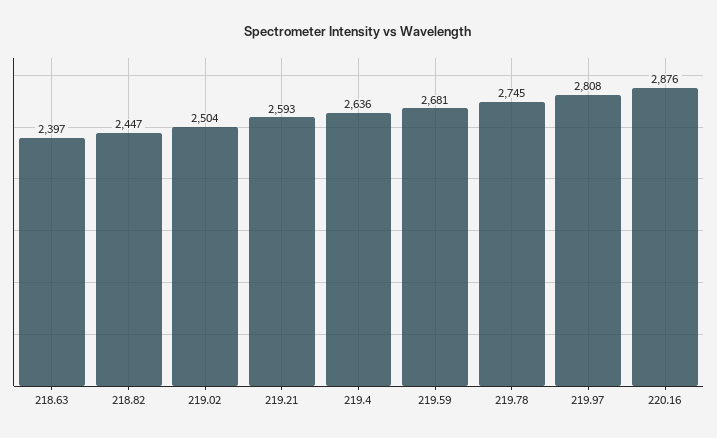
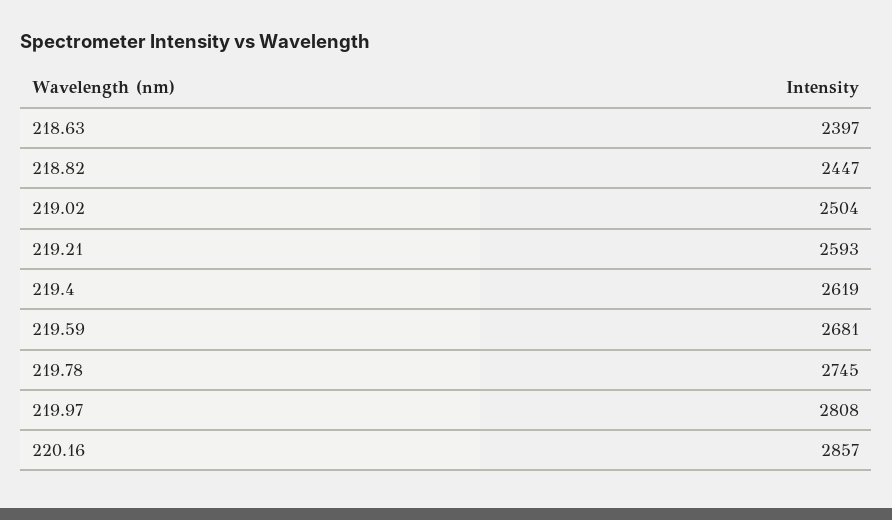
  {
    "218.63": 2397,
    "218.82": 2447,
    "219.02": 2504,
    "219.21": 2593,
-   "219.4": 2636,
+   "219.4": 2619,
    "219.59": 2681,
    "219.78": 2745,
    "219.97": 2808,
-   "220.16": 2876
+   "220.16": 2857
  }

